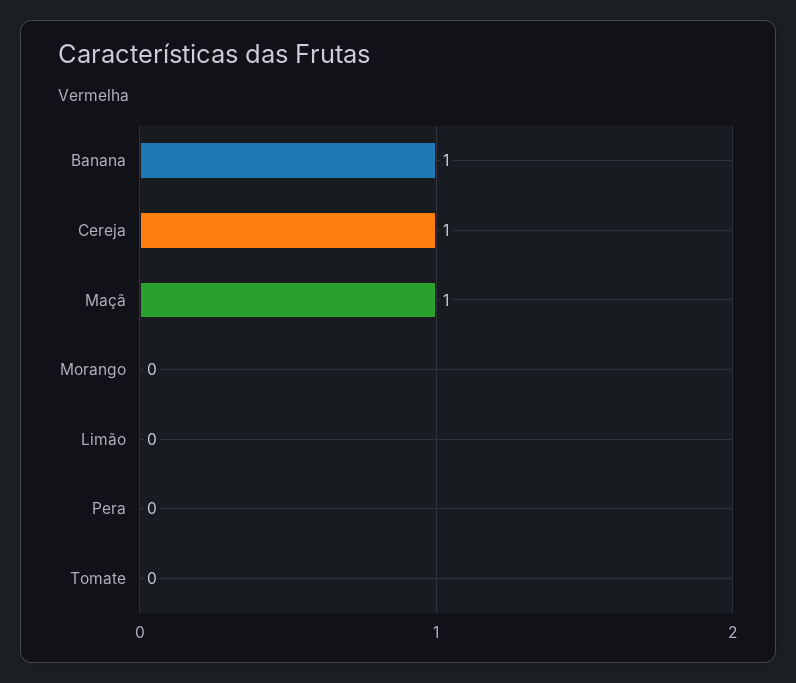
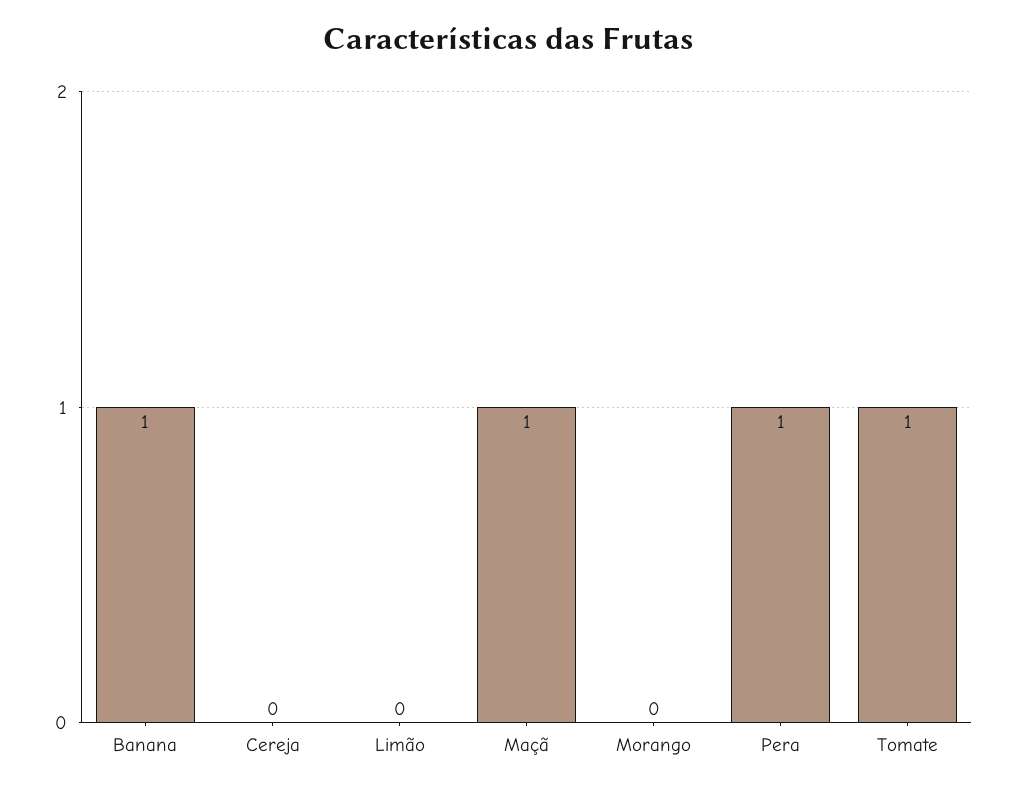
  {
    "Banana": 1,
-   "Cereja": 1,
+   "Cereja": 0,
    "Maçã": 1,
    "Morango": 0,
    "Limão": 0,
-   "Pera": 0,
+   "Pera": 1,
-   "Tomate": 0
+   "Tomate": 1
  }

